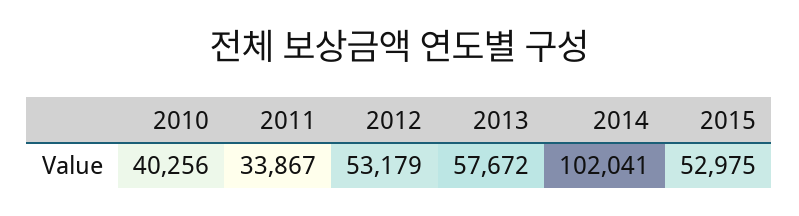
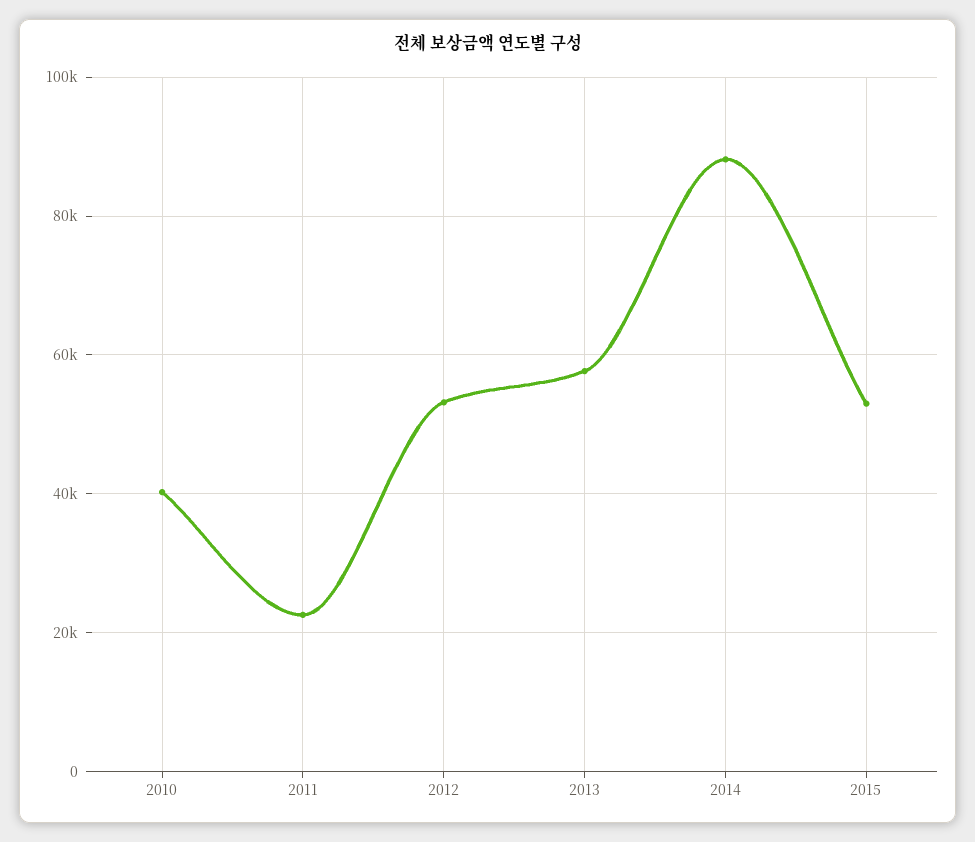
  {
    "2010": 40256,
-   "2011": 33867,
+   "2011": 22000,
    "2012": 53179,
    "2013": 57672,
-   "2014": 102041,
+   "2014": 88000,
    "2015": 52975
  }

